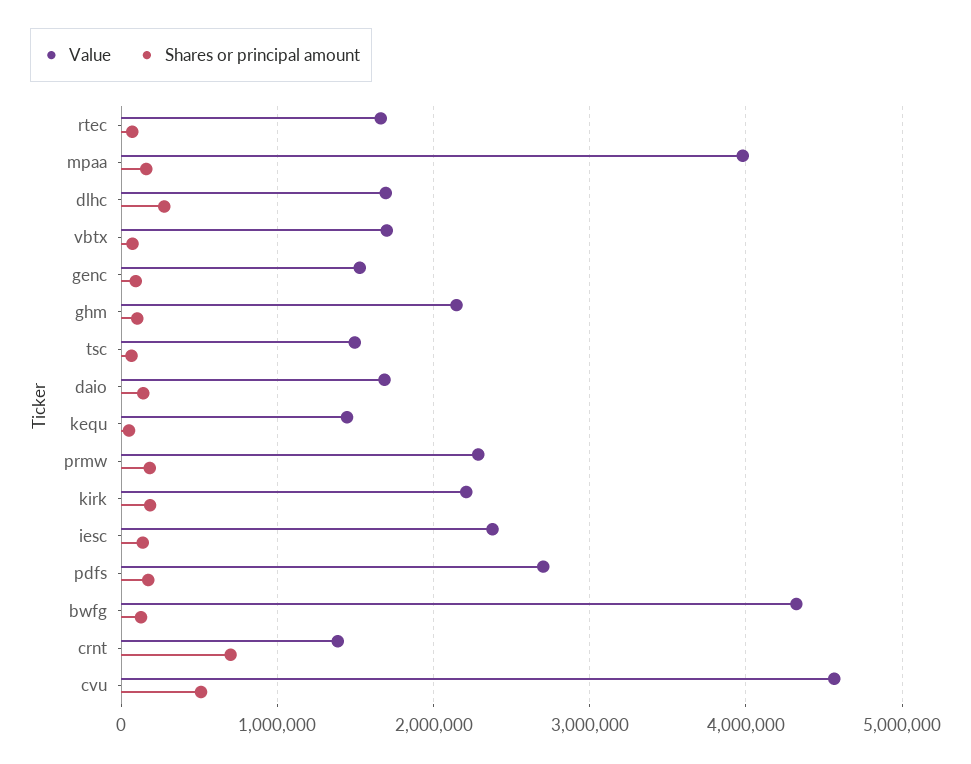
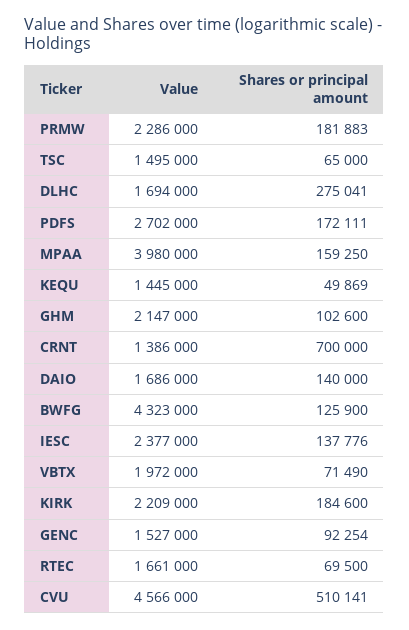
  {
    "Value": {
      "rtec": 1661000,
      "mpaa": 3980000,
      "dlhc": 1694000,
-     "vbtx": 1700000,
+     "vbtx": 1972000,
      "genc": 1527000,
      "ghm": 2147000,
      "tsc": 1495000,
      "daio": 1686000,
      "kequ": 1445000,
      "prmw": 2286000,
      "kirk": 2209000,
      "iesc": 2377000,
      "pdfs": 2702000,
      "bwfg": 4323000,
      "crnt": 1386000,
      "cvu": 4566000
    },
    "Shares or principal amount": {
      "rtec": 69500,
      "mpaa": 159250,
      "dlhc": 275041,
      "vbtx": 71490,
      "genc": 92254,
      "ghm": 102600,
      "tsc": 65000,
      "daio": 140000,
      "kequ": 49869,
      "prmw": 181883,
      "kirk": 184600,
      "iesc": 137776,
      "pdfs": 172111,
      "bwfg": 125900,
      "crnt": 700000,
      "cvu": 510141
    }
  }

